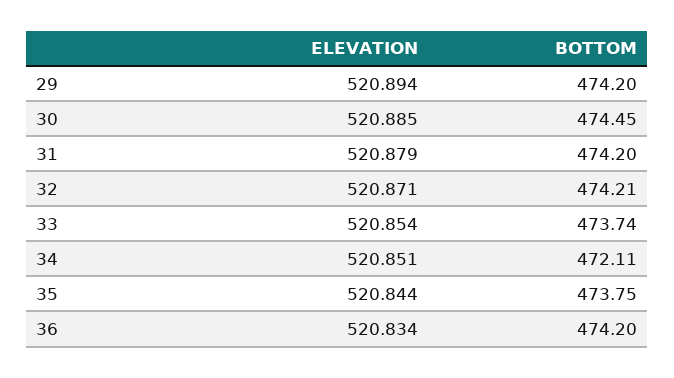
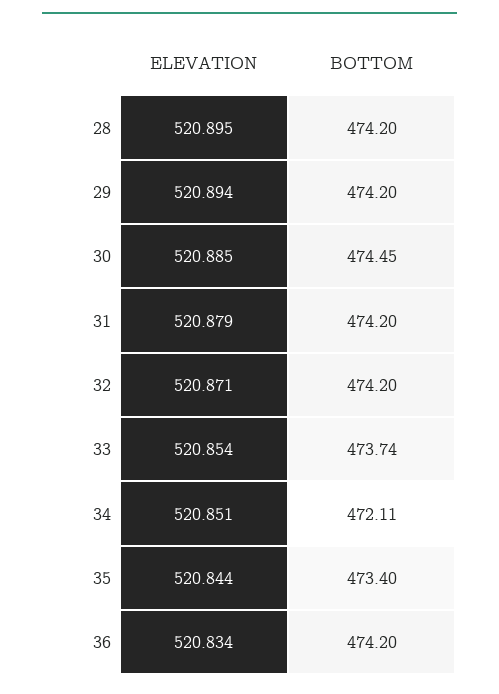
  {
    "ELEVATION": {
      "29": 520.894,
      "30": 520.885,
      "31": 520.879,
      "32": 520.871,
      "33": 520.854,
      "34": 520.851,
      "35": 520.844,
-     "36": 520.834
+     "36": 520.834,
+     "28": 520.895
    },
    "BOTTOM": {
      "29": 474.2,
      "30": 474.45,
      "31": 474.2,
-     "32": 474.21,
+     "32": 474.2,
      "33": 473.74,
      "34": 472.11,
-     "35": 473.75,
+     "35": 473.4,
-     "36": 474.2
+     "36": 474.2,
+     "28": 474.2
    }
  }

